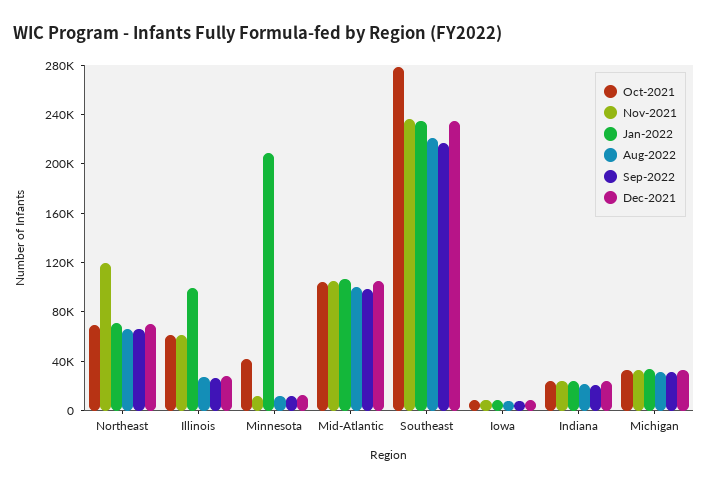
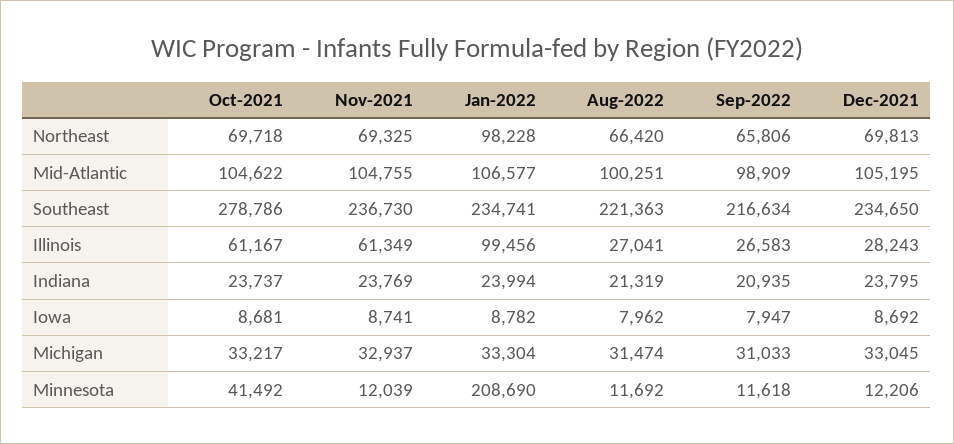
  {
    "Oct-2021": {
      "Northeast": 69718,
      "Illinois": 61167,
      "Minnesota": 41492,
      "Mid-Atlantic": 104622,
      "Southeast": 278786,
      "Iowa": 8681,
      "Indiana": 23737,
      "Michigan": 33217
    },
    "Nov-2021": {
-     "Northeast": 120000,
+     "Northeast": 69325,
      "Illinois": 61349,
      "Minnesota": 12039,
      "Mid-Atlantic": 104755,
      "Southeast": 236730,
      "Iowa": 8741,
      "Indiana": 23769,
      "Michigan": 32937
    },
    "Jan-2022": {
-     "Northeast": 70000,
+     "Northeast": 98228,
      "Illinois": 99456,
      "Minnesota": 208690,
      "Mid-Atlantic": 106577,
      "Southeast": 234741,
      "Iowa": 8782,
      "Indiana": 23994,
      "Michigan": 33304
    },
    "Aug-2022": {
      "Northeast": 66420,
      "Illinois": 27041,
      "Minnesota": 11692,
      "Mid-Atlantic": 100251,
      "Southeast": 221363,
      "Iowa": 7962,
      "Indiana": 21319,
      "Michigan": 31474
    },
    "Sep-2022": {
      "Northeast": 65806,
      "Illinois": 26583,
      "Minnesota": 11618,
      "Mid-Atlantic": 98909,
      "Southeast": 216634,
      "Iowa": 7947,
      "Indiana": 20935,
      "Michigan": 31033
    },
    "Dec-2021": {
      "Northeast": 69813,
      "Illinois": 28243,
      "Minnesota": 12206,
      "Mid-Atlantic": 105195,
      "Southeast": 234650,
      "Iowa": 8692,
      "Indiana": 23795,
      "Michigan": 33045
    }
  }

